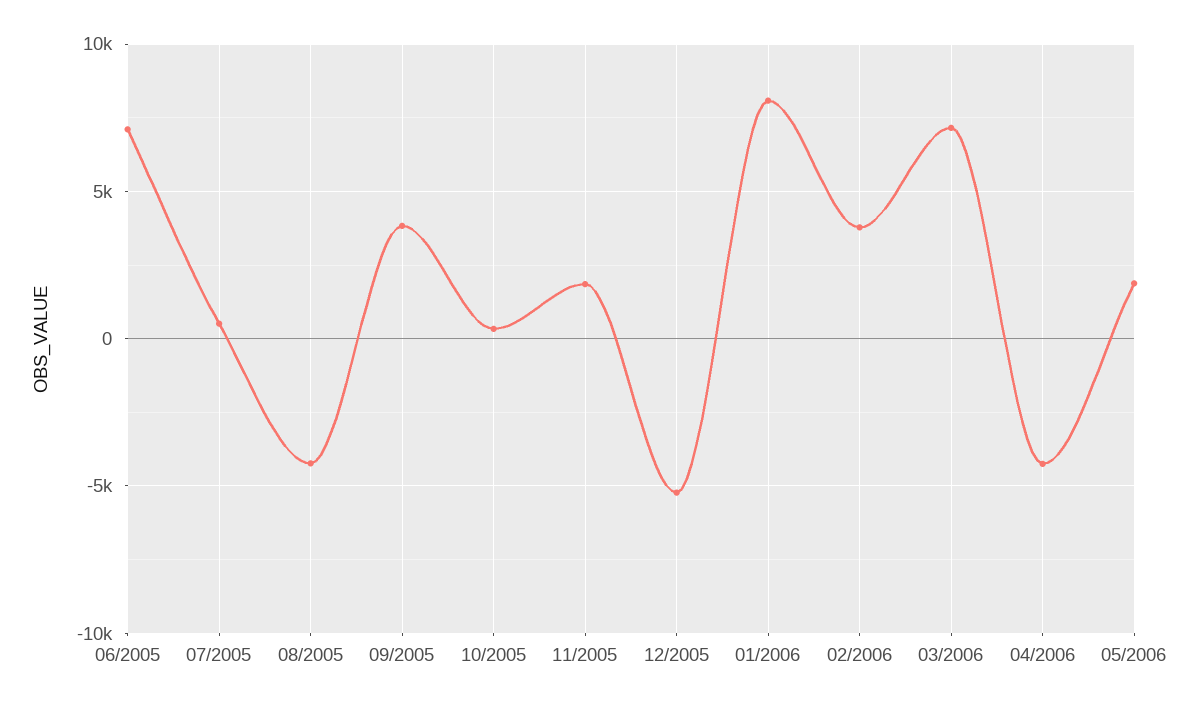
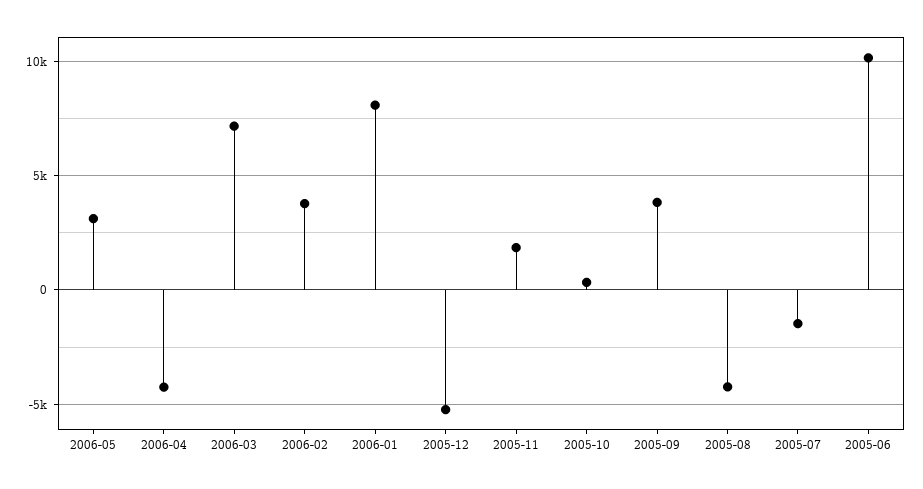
  {
-   "06/2005": 7000,
+   "06/2005": 10000,
-   "07/2005": 500,
+   "07/2005": -1500,
    "08/2005": -4000,
    "09/2005": 4000,
    "10/2005": 500,
    "11/2005": 2000,
    "12/2005": -5000,
    "01/2006": 8000,
    "02/2006": 4000,
    "03/2006": 7000,
    "04/2006": -4000,
-   "05/2006": 2000
+   "05/2006": 3000
  }

